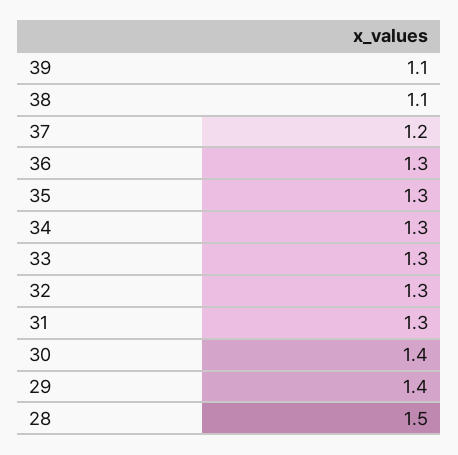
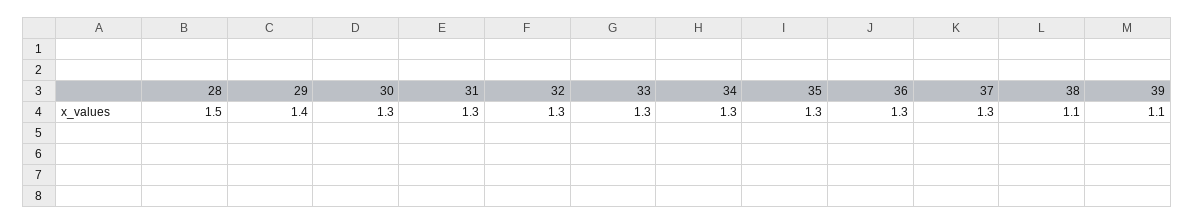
  {
    "39": 1.1,
    "38": 1.1,
-   "37": 1.2,
+   "37": 1.3,
    "36": 1.3,
    "35": 1.3,
    "34": 1.3,
    "33": 1.3,
    "32": 1.3,
    "31": 1.3,
-   "30": 1.4,
+   "30": 1.3,
    "29": 1.4,
    "28": 1.5
  }

